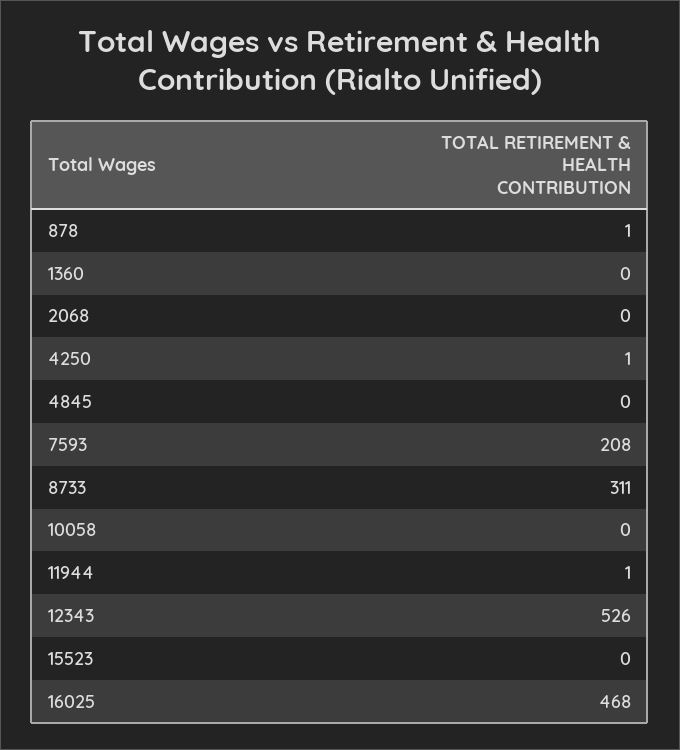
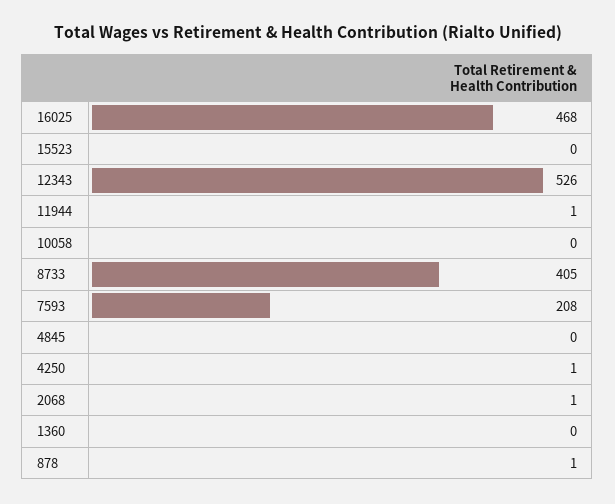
  {
    "878": 1,
    "1360": 0,
-   "2068": 0,
+   "2068": 1,
    "4250": 1,
    "4845": 0,
    "7593": 208,
-   "8733": 311,
+   "8733": 405,
    "10058": 0,
    "11944": 1,
    "12343": 526,
    "15523": 0,
    "16025": 468
  }

